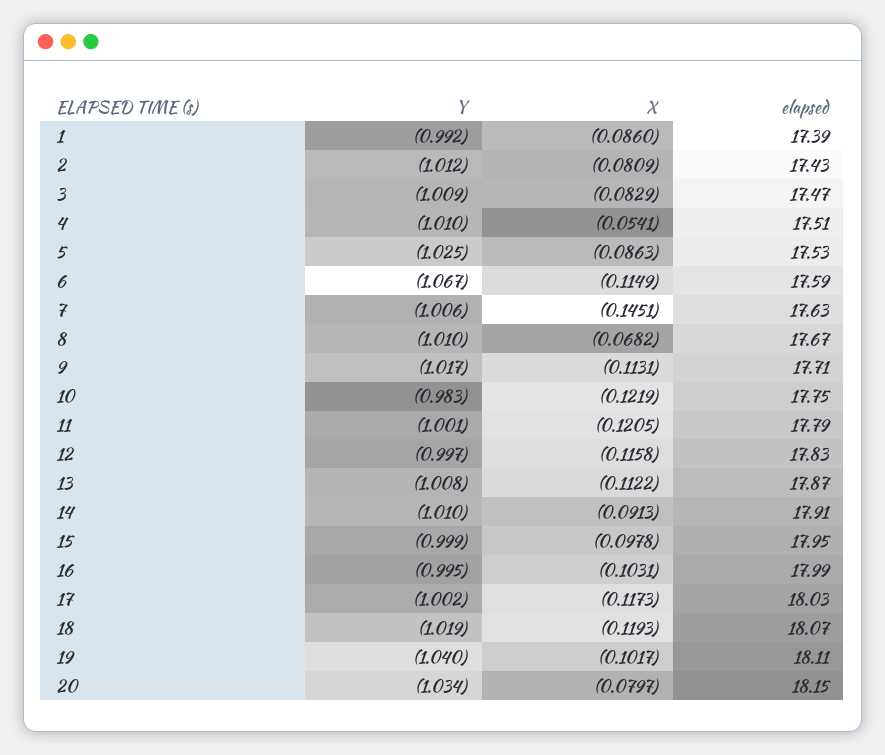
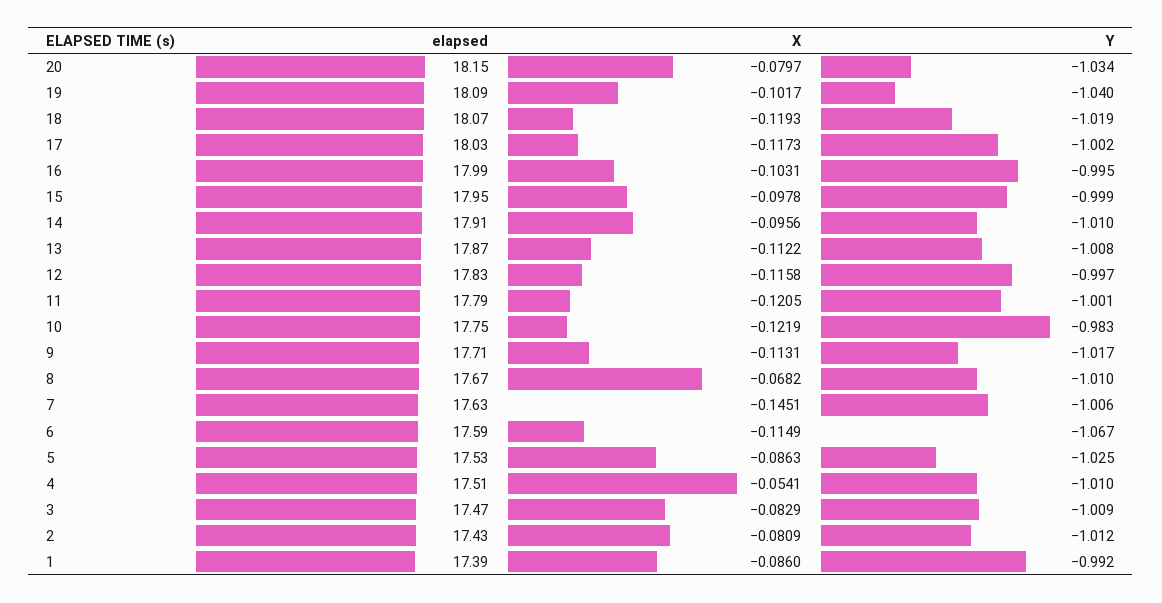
  {
    "Y": {
      "1": -0.992,
      "2": -1.012,
      "3": -1.009,
      "4": -1.01,
      "5": -1.025,
      "6": -1.067,
      "7": -1.006,
      "8": -1.01,
      "9": -1.017,
      "10": -0.983,
      "11": -1.001,
      "12": -0.997,
      "13": -1.008,
      "14": -1.01,
      "15": -0.999,
      "16": -0.995,
      "17": -1.002,
      "18": -1.019,
      "19": -1.04,
      "20": -1.034
    },
    "X": {
      "1": -0.086,
      "2": -0.0809,
      "3": -0.0829,
      "4": -0.0541,
      "5": -0.0863,
      "6": -0.1149,
      "7": -0.1451,
      "8": -0.0682,
      "9": -0.1131,
      "10": -0.1219,
      "11": -0.1205,
      "12": -0.1158,
      "13": -0.1122,
-     "14": -0.0913,
+     "14": -0.0956,
      "15": -0.0978,
      "16": -0.1031,
      "17": -0.1173,
      "18": -0.1193,
      "19": -0.1017,
      "20": -0.0797
    },
    "elapsed": {
      "1": 17.39,
      "2": 17.43,
      "3": 17.47,
      "4": 17.51,
      "5": 17.53,
      "6": 17.59,
      "7": 17.63,
      "8": 17.67,
      "9": 17.71,
      "10": 17.75,
      "11": 17.79,
      "12": 17.83,
      "13": 17.87,
      "14": 17.91,
      "15": 17.95,
      "16": 17.99,
      "17": 18.03,
      "18": 18.07,
-     "19": 18.11,
+     "19": 18.09,
      "20": 18.15
    }
  }

